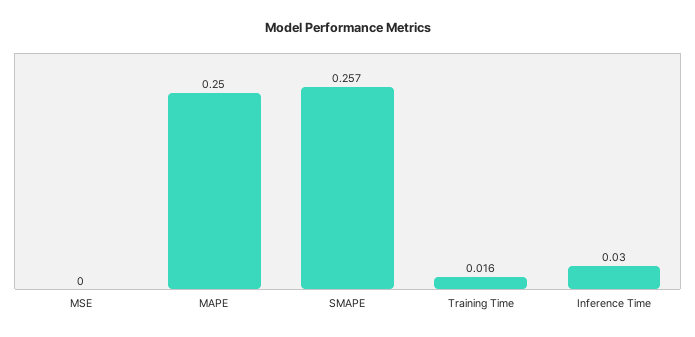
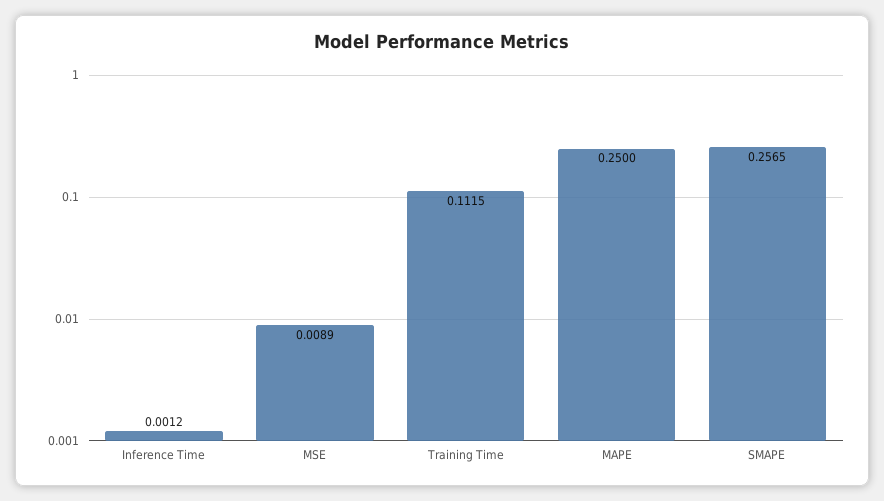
  {
-   "MSE": 0,
+   "MSE": 0.0089,
    "MAPE": 0.25,
    "SMAPE": 0.2565,
-   "Training Time": 0.016,
+   "Training Time": 0.1115,
-   "Inference Time": 0.03
+   "Inference Time": 0.0012
  }

